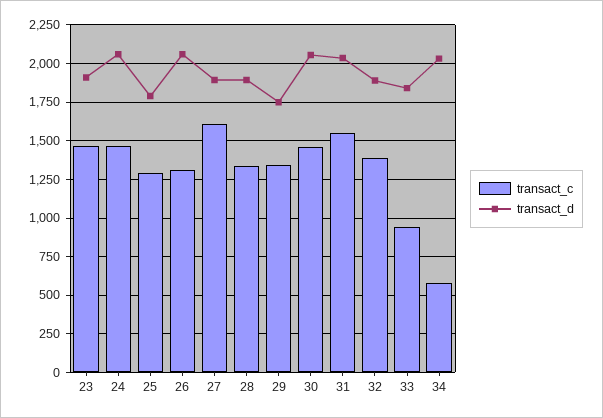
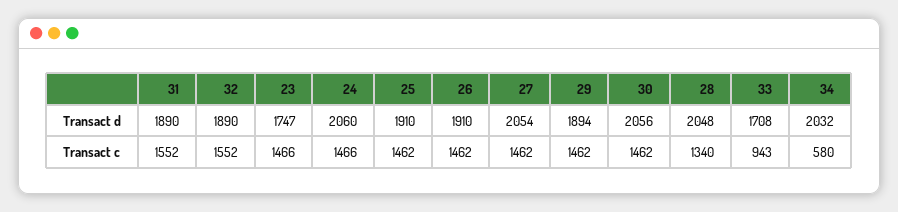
  {
    "transact_c": {
      "23": 1466,
      "24": 1466,
-     "25": 1300,
+     "25": 1462,
-     "26": 1300,
+     "26": 1462,
-     "27": 1600,
+     "27": 1462,
      "28": 1340,
-     "29": 1350,
+     "29": 1462,
      "30": 1462,
      "31": 1552,
-     "32": 1400,
+     "32": 1552,
      "33": 943,
      "34": 580
    },
    "transact_d": {
-     "23": 1900,
+     "23": 1747,
      "24": 2060,
-     "25": 1800,
+     "25": 1910,
-     "26": 2050,
+     "26": 1910,
-     "27": 1900,
+     "27": 2054,
-     "28": 1900,
+     "28": 2048,
-     "29": 1750,
+     "29": 1894,
      "30": 2056,
-     "31": 2050,
+     "31": 1890,
      "32": 1890,
-     "33": 1850,
+     "33": 1708,
      "34": 2032
    }
  }

